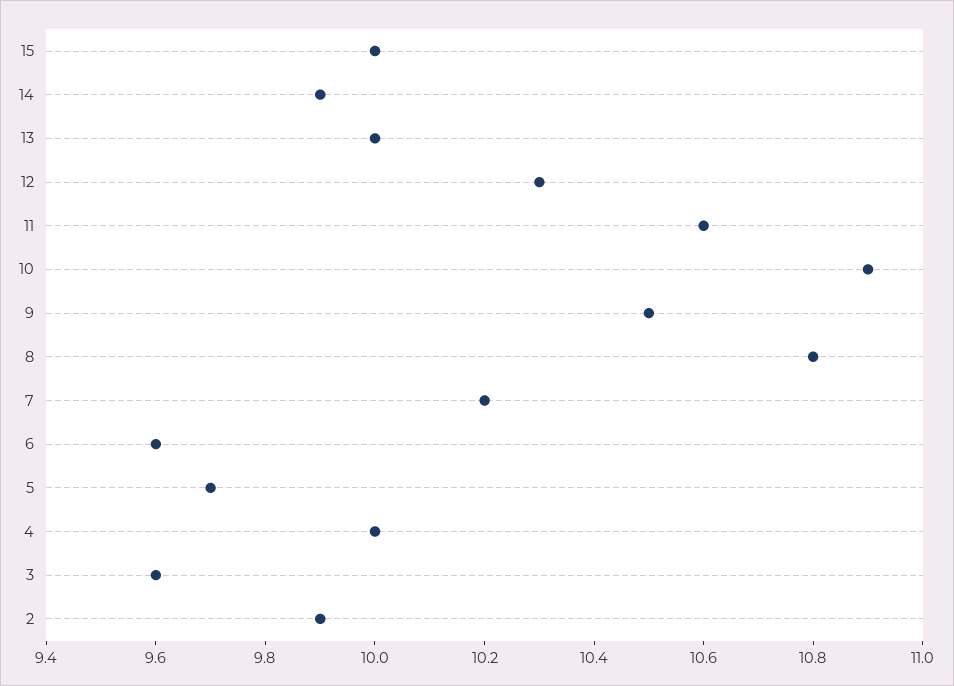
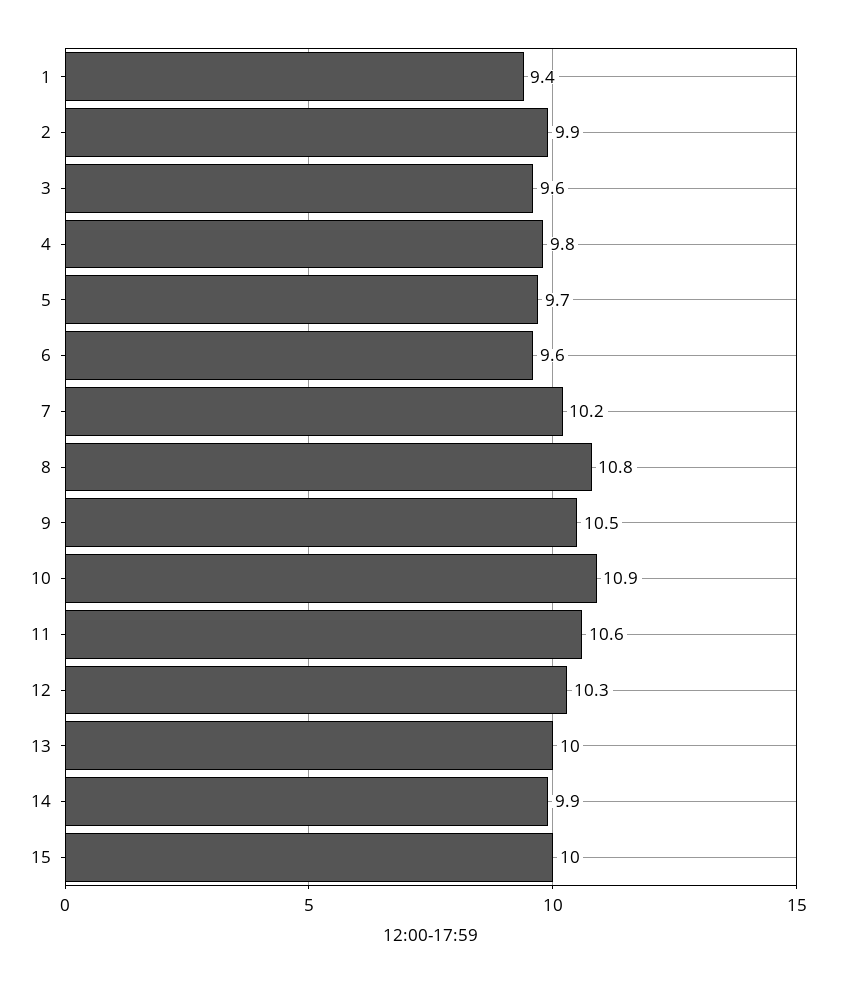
  {
    "15": 10,
    "14": 9.9,
    "13": 10,
    "12": 10.3,
    "11": 10.6,
    "10": 10.9,
    "9": 10.5,
    "8": 10.8,
    "7": 10.2,
    "6": 9.6,
    "5": 9.7,
-   "4": 10,
+   "4": 9.8,
    "3": 9.6,
-   "2": 9.9
+   "2": 9.9,
+   "1": 9.4
  }

